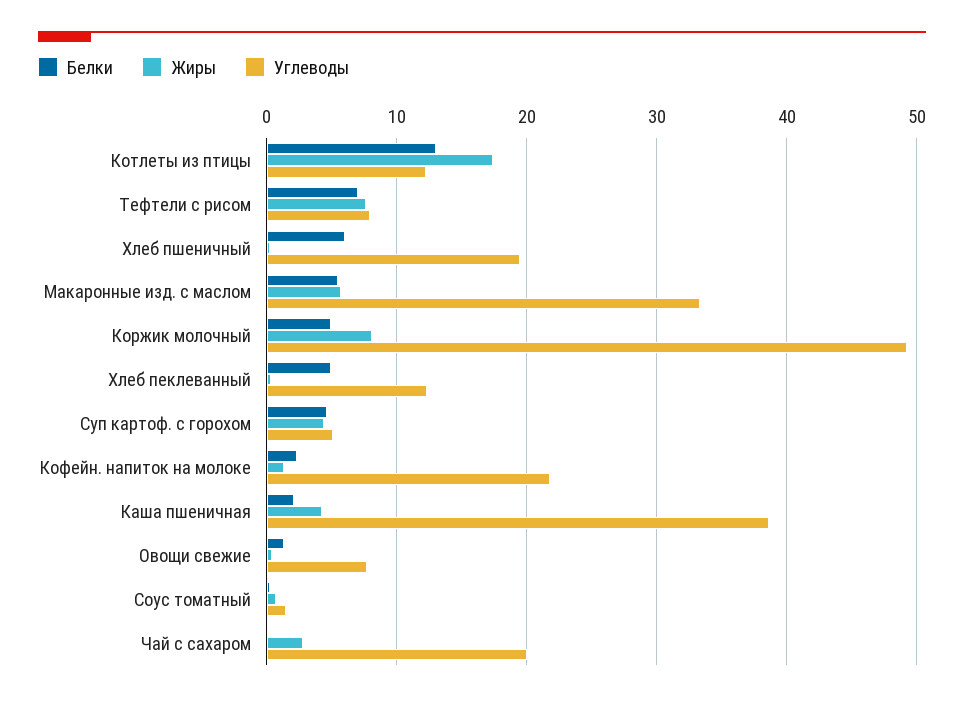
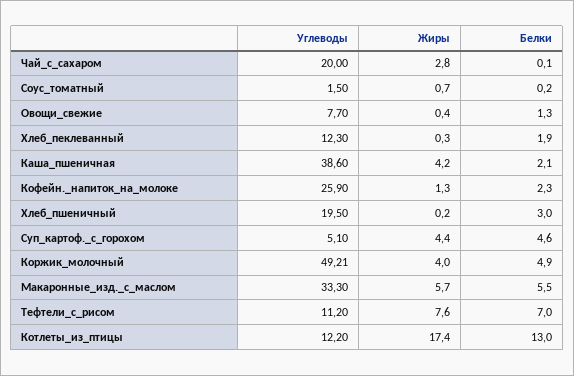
  {
    "Белки": {
      "Котлеты из птицы": 13,
      "Тефтели с рисом": 7,
-     "Хлеб пшеничный": 6,
+     "Хлеб пшеничный": 3,
      "Макаронные изд. с маслом": 5.5,
      "Коржик молочный": 4.9,
-     "Хлеб пеклеванный": 5,
+     "Хлеб пеклеванный": 1.9,
      "Суп картоф. с горохом": 4.6,
      "Кофейн. напиток на молоке": 2.3,
      "Каша пшеничная": 2.1,
      "Овощи свежие": 1.3,
      "Соус томатный": 0.2,
      "Чай с сахаром": 0.1
    },
    "Жиры": {
      "Котлеты из птицы": 17.4,
      "Тефтели с рисом": 7.6,
      "Хлеб пшеничный": 0.2,
      "Макаронные изд. с маслом": 5.7,
-     "Коржик молочный": 8,
+     "Коржик молочный": 4,
      "Хлеб пеклеванный": 0.3,
      "Суп картоф. с горохом": 4.4,
      "Кофейн. напиток на молоке": 1.3,
      "Каша пшеничная": 4.2,
      "Овощи свежие": 0.4,
      "Соус томатный": 0.7,
      "Чай с сахаром": 2.8
    },
    "Углеводы": {
      "Котлеты из птицы": 12.2,
-     "Тефтели с рисом": 8,
+     "Тефтели с рисом": 11.2,
      "Хлеб пшеничный": 19.5,
      "Макаронные изд. с маслом": 33.3,
      "Коржик молочный": 49.21,
      "Хлеб пеклеванный": 12.3,
      "Суп картоф. с горохом": 5.1,
-     "Кофейн. напиток на молоке": 22,
+     "Кофейн. напиток на молоке": 25.9,
      "Каша пшеничная": 38.6,
      "Овощи свежие": 7.7,
      "Соус томатный": 1.5,
      "Чай с сахаром": 20
    }
  }

